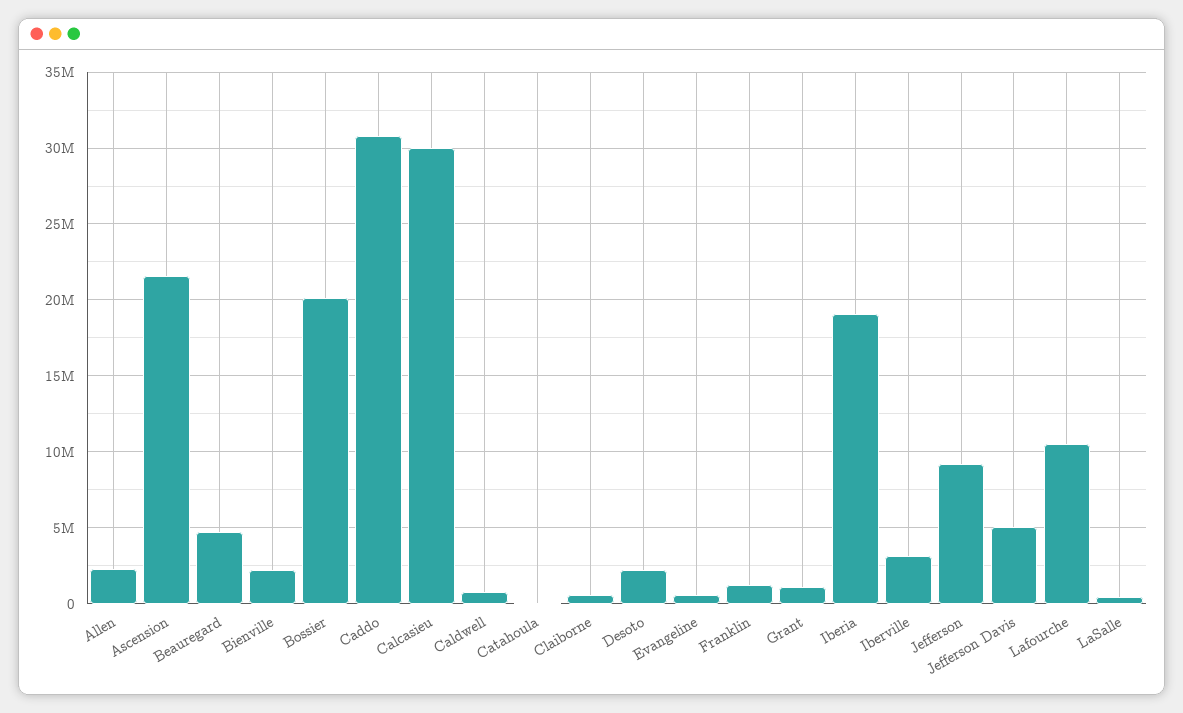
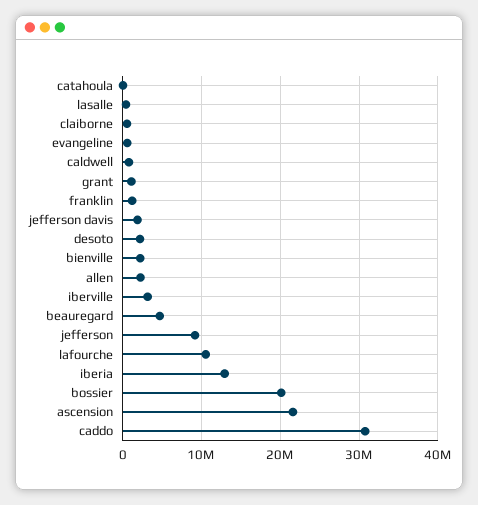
  {
    "Allen": 2500000,
    "Ascension": 21500000,
    "Beauregard": 4500000,
    "Bienville": 2000000,
    "Bossier": 20000000,
    "Caddo": 31000000,
-   "Calcasieu": 30000000,
    "Caldwell": 1000000,
    "Catahoula": 0,
    "Claiborne": 500000,
    "Desoto": 2000000,
    "Evangeline": 500000,
    "Franklin": 1000000,
    "Grant": 1000000,
-   "Iberia": 19000000,
+   "Iberia": 13000000,
    "Iberville": 3000000,
    "Jefferson": 9000000,
-   "Jefferson Davis": 5000000,
+   "Jefferson Davis": 2000000,
    "Lafourche": 10500000,
    "LaSalle": 500000
  }

